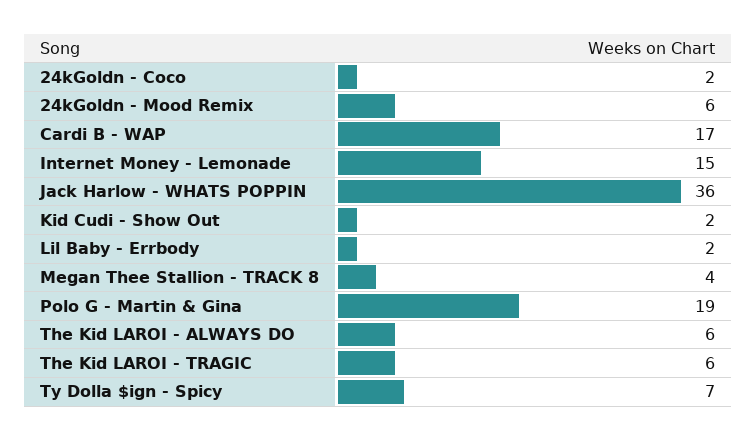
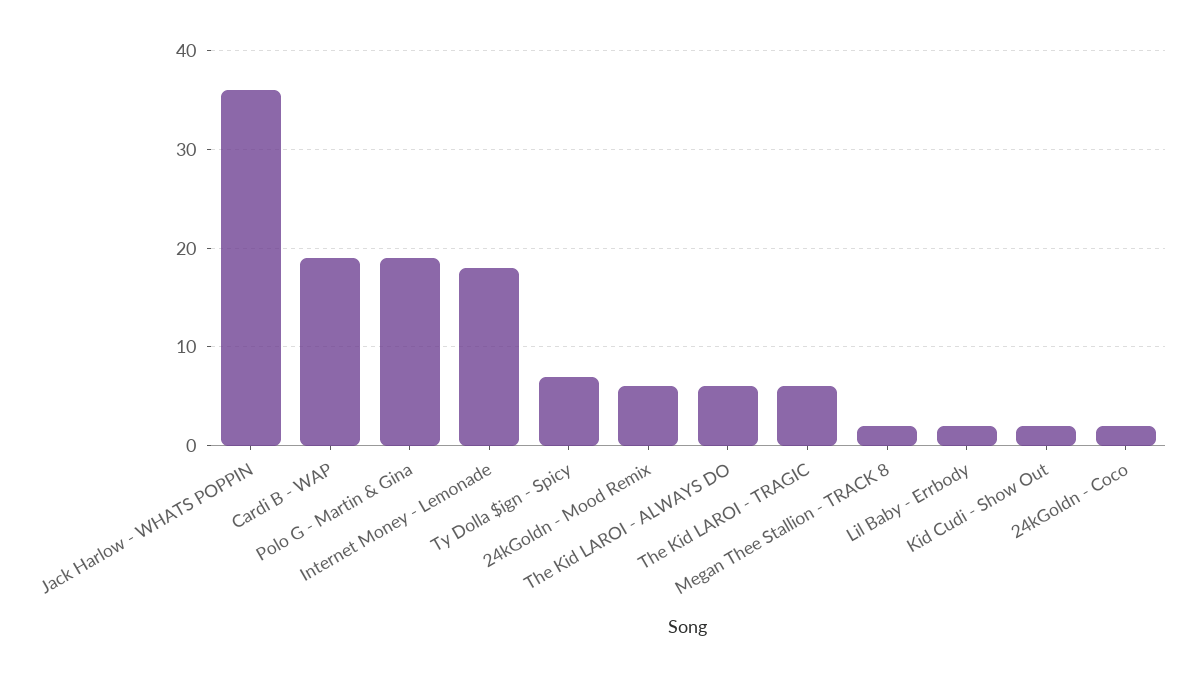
  {
    "24kGoldn - Coco": 2,
    "24kGoldn - Mood Remix": 6,
-   "Cardi B - WAP": 17,
+   "Cardi B - WAP": 19,
-   "Internet Money - Lemonade": 15,
+   "Internet Money - Lemonade": 18,
    "Jack Harlow - WHATS POPPIN": 36,
    "Kid Cudi - Show Out": 2,
    "Lil Baby - Errbody": 2,
-   "Megan Thee Stallion - TRACK 8": 4,
+   "Megan Thee Stallion - TRACK 8": 2,
    "Polo G - Martin & Gina": 19,
    "The Kid LAROI - ALWAYS DO": 6,
    "The Kid LAROI - TRAGIC": 6,
    "Ty Dolla $ign - Spicy": 7
  }

